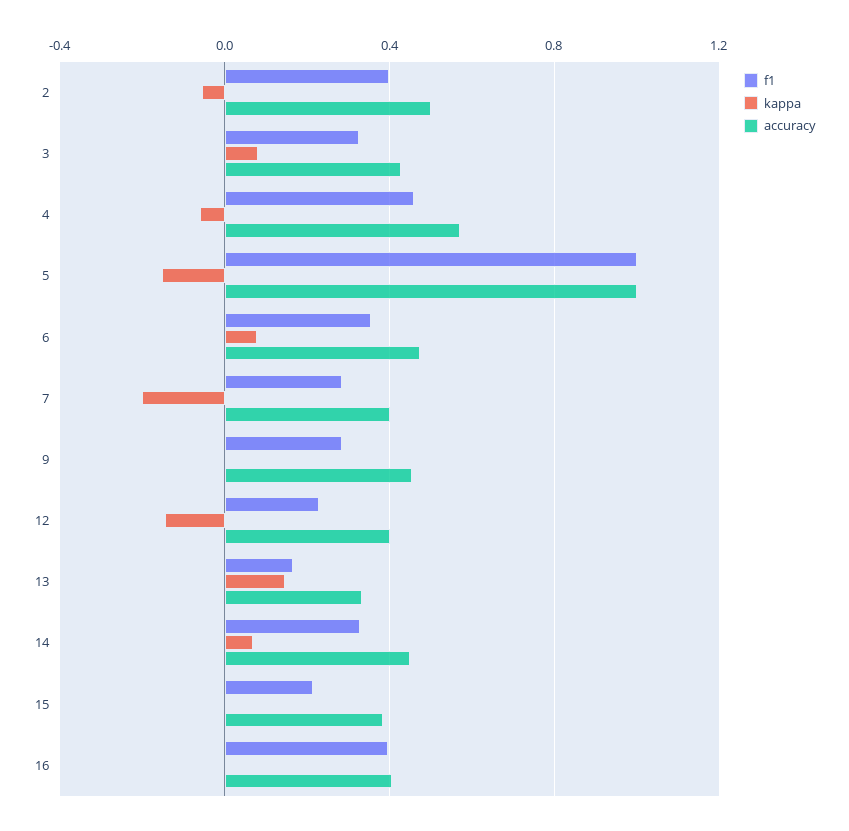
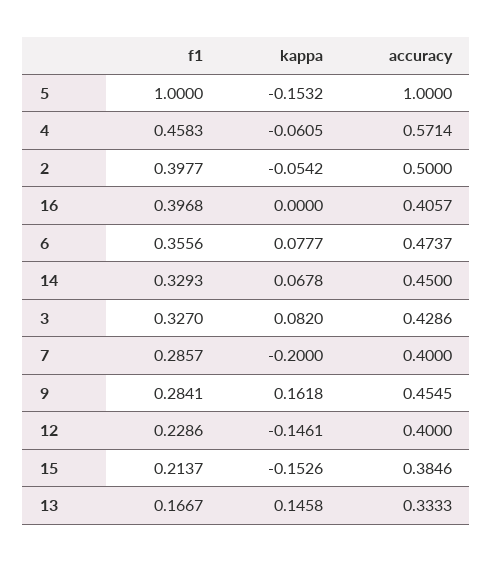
  {
    "f1": {
      "2": 0.3977,
      "3": 0.327,
      "4": 0.4583,
      "5": 1,
      "6": 0.3556,
      "7": 0.2857,
      "9": 0.2841,
      "12": 0.2286,
      "13": 0.1667,
      "14": 0.3293,
      "15": 0.2137,
      "16": 0.3968
    },
    "kappa": {
      "2": -0.0542,
      "3": 0.082,
      "4": -0.0605,
      "5": -0.1532,
      "6": 0.0777,
      "7": -0.2,
-     "9": 0,
+     "9": 0.1618,
      "12": -0.1461,
      "13": 0.1458,
      "14": 0.0678,
-     "15": 0,
+     "15": -0.1526,
      "16": 0
    },
    "accuracy": {
      "2": 0.5,
      "3": 0.4286,
      "4": 0.5714,
      "5": 1,
      "6": 0.4737,
      "7": 0.4,
      "9": 0.4545,
      "12": 0.4,
      "13": 0.3333,
      "14": 0.45,
      "15": 0.3846,
      "16": 0.4057
    }
  }

